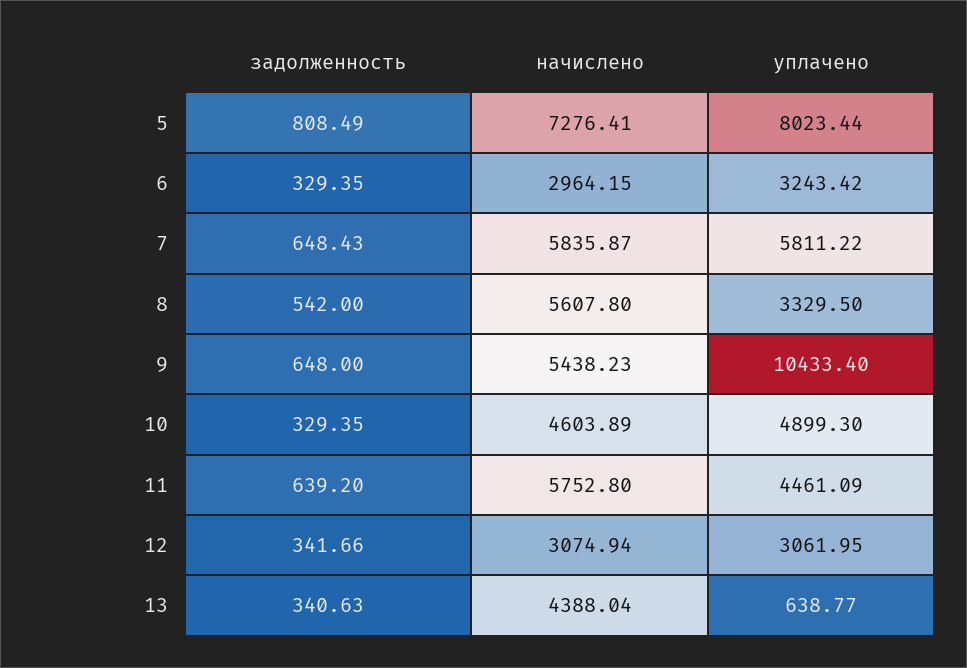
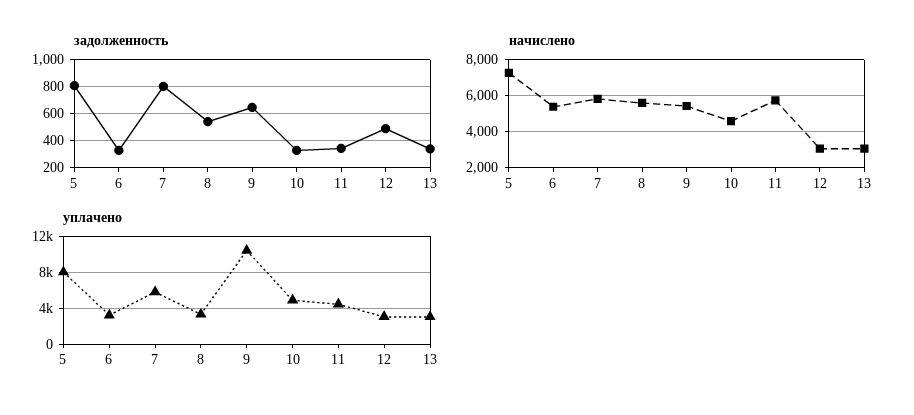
  {
    "задолженность": {
      "5": 808.49,
      "6": 329.35,
-     "7": 648.43,
+     "7": 800,
      "8": 542,
      "9": 648,
      "10": 329.35,
-     "11": 639.2,
+     "11": 350,
-     "12": 341.66,
+     "12": 500,
      "13": 340.63
    },
    "начислено": {
      "5": 7276.41,
-     "6": 2964.15,
+     "6": 5500,
      "7": 5835.87,
      "8": 5607.8,
      "9": 5438.23,
      "10": 4603.89,
      "11": 5752.8,
      "12": 3074.94,
-     "13": 4388.04
+     "13": 3000
    },
    "уплачено": {
      "5": 8023.44,
      "6": 3243.42,
      "7": 5811.22,
      "8": 3329.5,
      "9": 10433.4,
      "10": 4899.3,
      "11": 4461.09,
      "12": 3061.95,
-     "13": 638.77
+     "13": 3000
    }
  }

